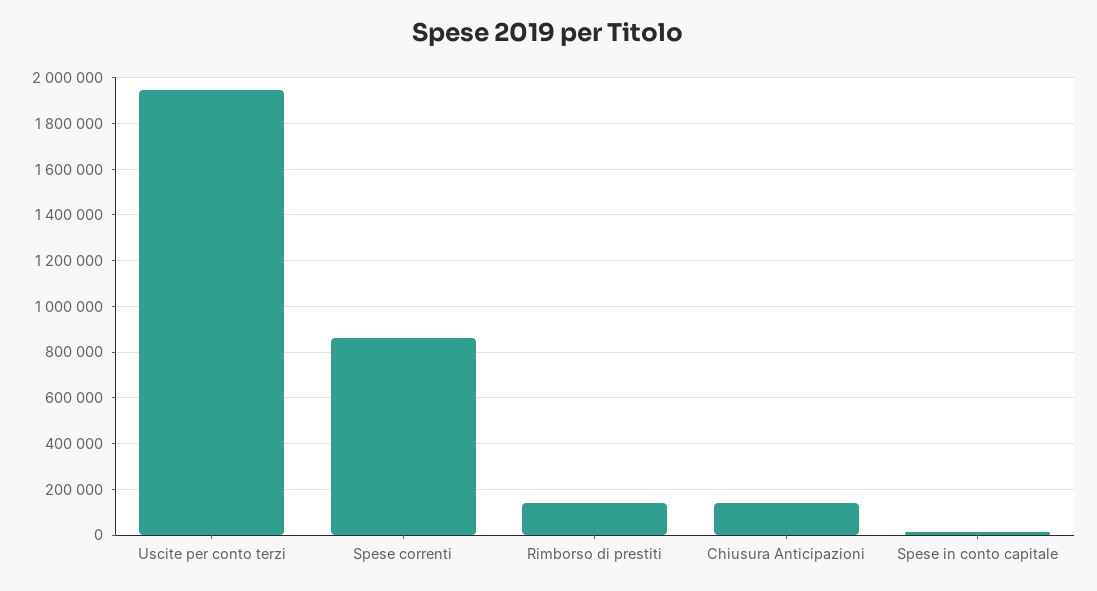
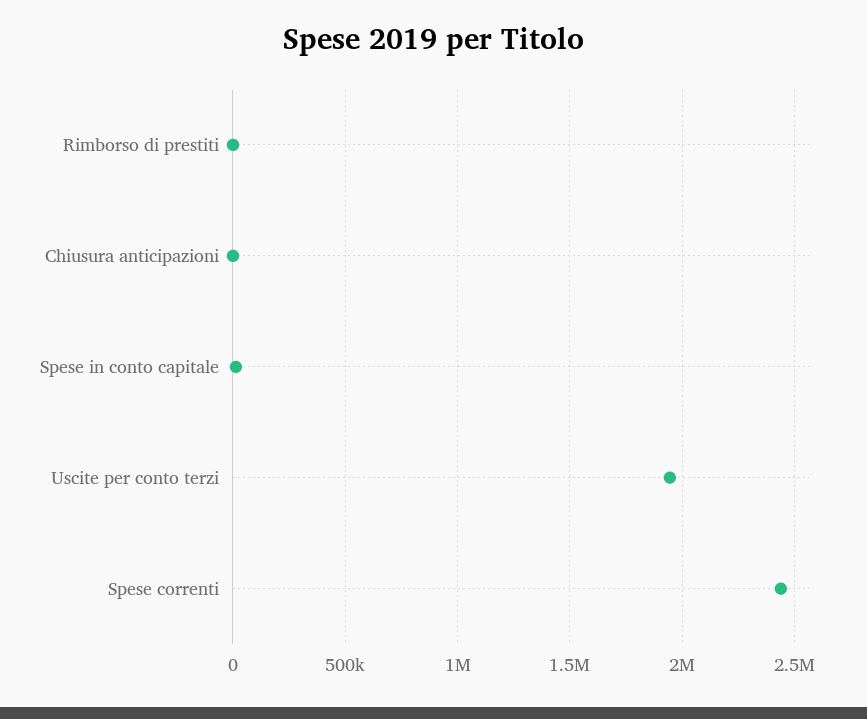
  {
    "Uscite per conto terzi": 1950000,
-   "Spese correnti": 850000,
+   "Spese correnti": 2450000,
-   "Rimborso di prestiti": 150000,
+   "Rimborso di prestiti": 0,
-   "Chiusura Anticipazioni": 150000,
+   "Chiusura Anticipazioni": 0,
    "Spese in conto capitale": 0
  }

